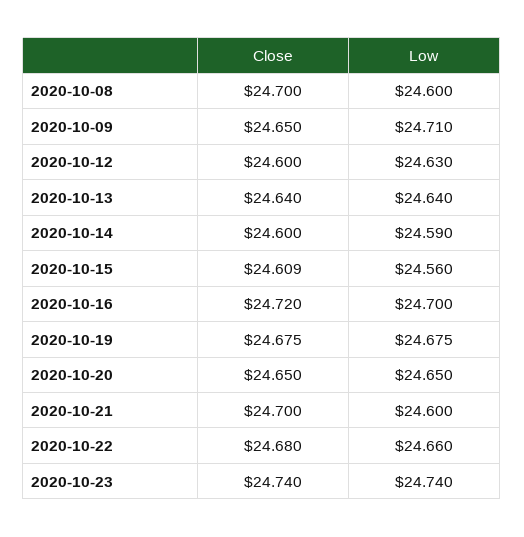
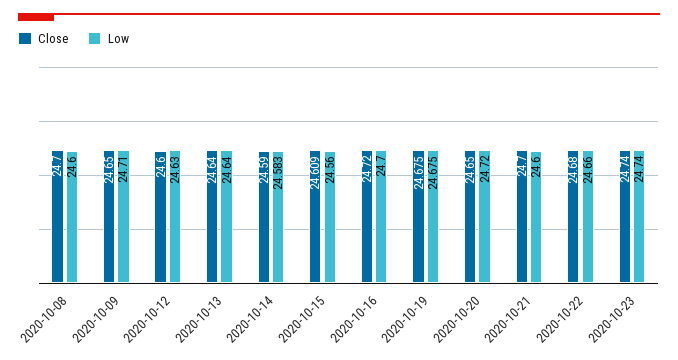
  {
    "Close": {
      "2020-10-08": 24.7,
      "2020-10-09": 24.65,
      "2020-10-12": 24.6,
      "2020-10-13": 24.64,
-     "2020-10-14": 24.6,
+     "2020-10-14": 24.59,
      "2020-10-15": 24.609,
      "2020-10-16": 24.72,
      "2020-10-19": 24.675,
      "2020-10-20": 24.65,
      "2020-10-21": 24.7,
      "2020-10-22": 24.68,
      "2020-10-23": 24.74
    },
    "Low": {
      "2020-10-08": 24.6,
      "2020-10-09": 24.71,
      "2020-10-12": 24.63,
      "2020-10-13": 24.64,
-     "2020-10-14": 24.59,
+     "2020-10-14": 24.583,
      "2020-10-15": 24.56,
      "2020-10-16": 24.7,
      "2020-10-19": 24.675,
-     "2020-10-20": 24.65,
+     "2020-10-20": 24.72,
      "2020-10-21": 24.6,
      "2020-10-22": 24.66,
      "2020-10-23": 24.74
    }
  }

